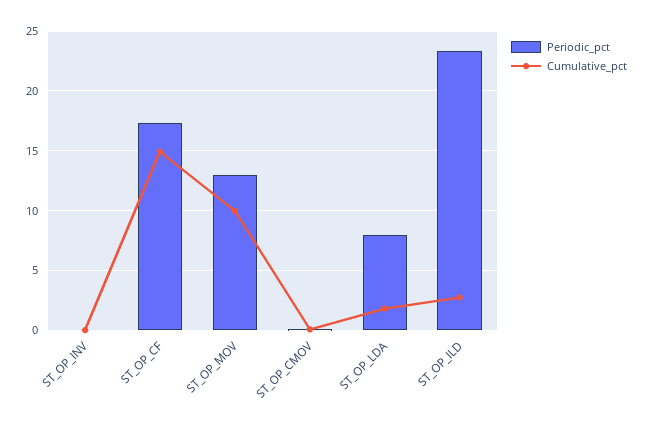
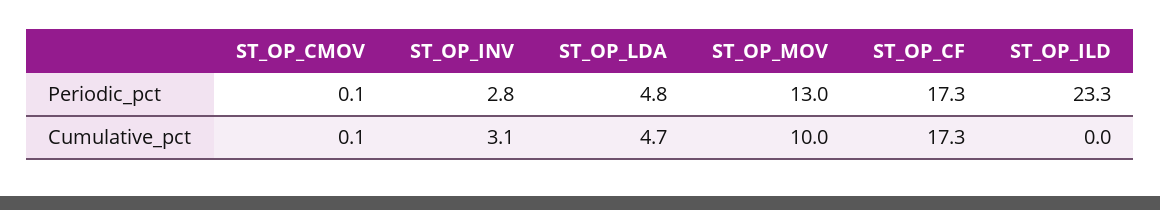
  {
    "Periodic_pct": {
-     "ST_OP_INV": 0,
+     "ST_OP_INV": 2.8,
      "ST_OP_CF": 17.3,
      "ST_OP_MOV": 13,
      "ST_OP_CMOV": 0.1,
-     "ST_OP_LDA": 8,
+     "ST_OP_LDA": 4.8,
      "ST_OP_ILD": 23.3
    },
    "Cumulative_pct": {
-     "ST_OP_INV": 0,
+     "ST_OP_INV": 3.1,
-     "ST_OP_CF": 15,
+     "ST_OP_CF": 17.3,
      "ST_OP_MOV": 10,
      "ST_OP_CMOV": 0.1,
-     "ST_OP_LDA": 2,
+     "ST_OP_LDA": 4.7,
-     "ST_OP_ILD": 3
+     "ST_OP_ILD": 0
    }
  }

